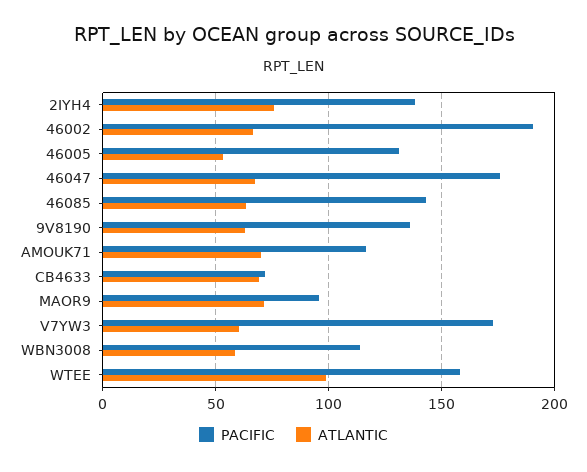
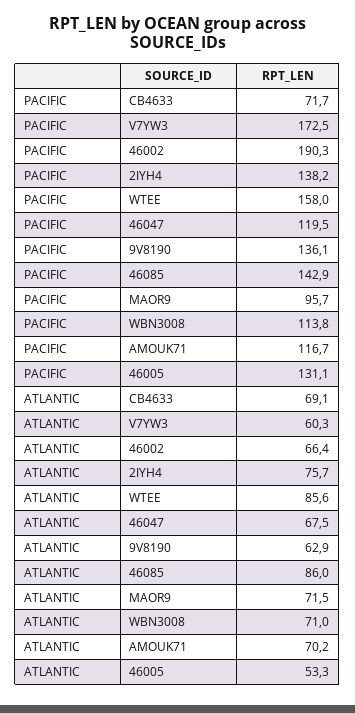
  {
    "PACIFIC": {
      "2IYH4": 138.2,
      "46002": 190.3,
      "46005": 131.1,
-     "46047": 175,
+     "46047": 119.5,
      "46085": 142.9,
      "9V8190": 136.1,
      "AMOUK71": 116.7,
      "CB4633": 71.7,
      "MAOR9": 95.7,
      "V7YW3": 172.5,
      "WBN3008": 113.8,
      "WTEE": 158
    },
    "ATLANTIC": {
      "2IYH4": 75.7,
      "46002": 66.4,
      "46005": 53.3,
      "46047": 67.5,
-     "46085": 65,
+     "46085": 86,
      "9V8190": 62.9,
      "AMOUK71": 70.2,
      "CB4633": 69.1,
      "MAOR9": 71.5,
      "V7YW3": 60.3,
-     "WBN3008": 60,
+     "WBN3008": 71,
-     "WTEE": 100
+     "WTEE": 85.6
    }
  }

